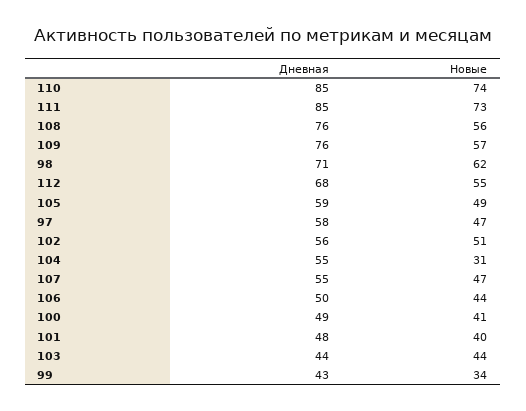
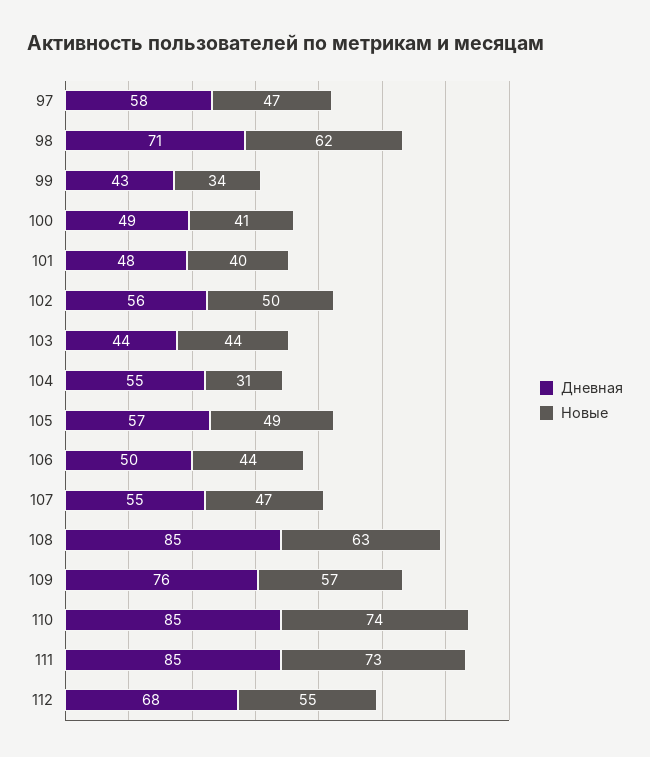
  {
    "Дневная": {
      "110": 85,
      "111": 85,
-     "108": 76,
+     "108": 85,
      "109": 76,
      "98": 71,
      "112": 68,
-     "105": 59,
+     "105": 57,
      "97": 58,
      "102": 56,
      "104": 55,
      "107": 55,
      "106": 50,
      "100": 49,
      "101": 48,
      "103": 44,
      "99": 43
    },
    "Новые": {
      "110": 74,
      "111": 73,
-     "108": 56,
+     "108": 63,
      "109": 57,
      "98": 62,
      "112": 55,
      "105": 49,
      "97": 47,
-     "102": 51,
+     "102": 50,
      "104": 31,
      "107": 47,
      "106": 44,
      "100": 41,
      "101": 40,
      "103": 44,
      "99": 34
    }
  }

